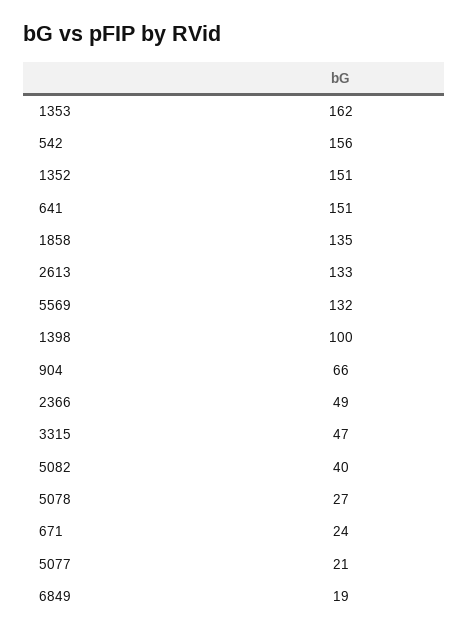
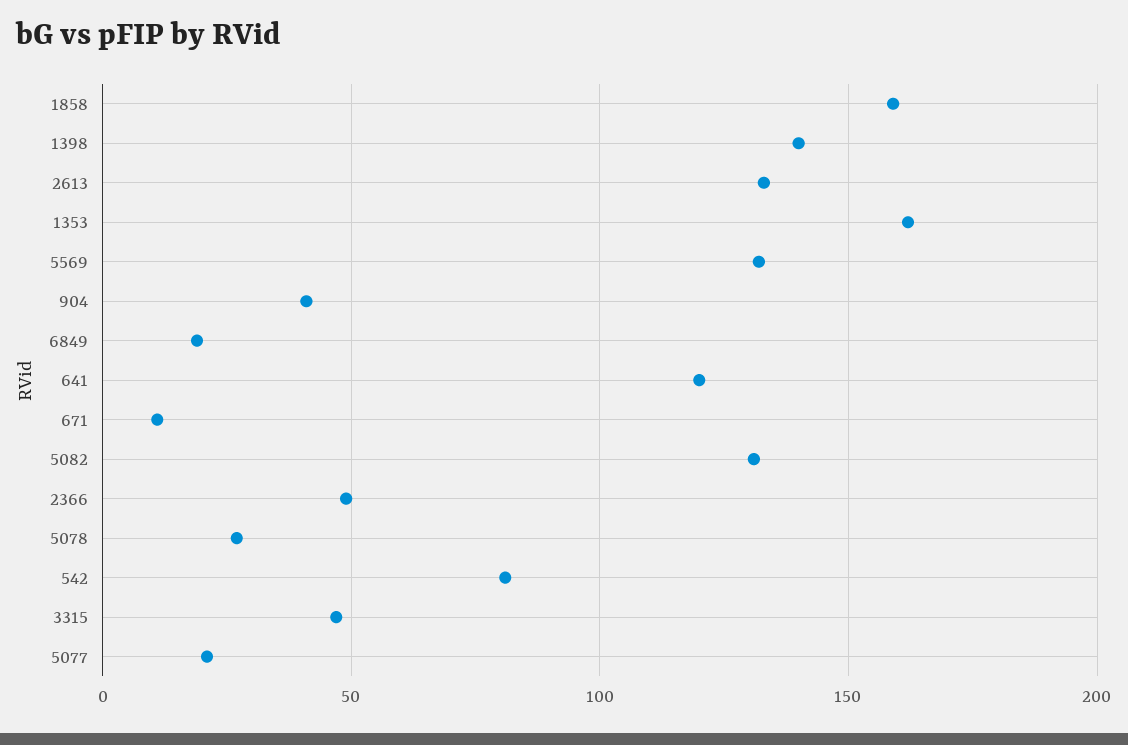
  {
    "1353": 162,
-   "542": 156,
+   "542": 80,
-   "1352": 151,
-   "641": 151,
+   "641": 120,
-   "1858": 135,
+   "1858": 160,
    "2613": 133,
    "5569": 132,
-   "1398": 100,
+   "1398": 140,
-   "904": 66,
+   "904": 40,
    "2366": 49,
    "3315": 47,
-   "5082": 40,
+   "5082": 130,
    "5078": 27,
-   "671": 24,
+   "671": 10,
    "5077": 21,
    "6849": 19
  }

